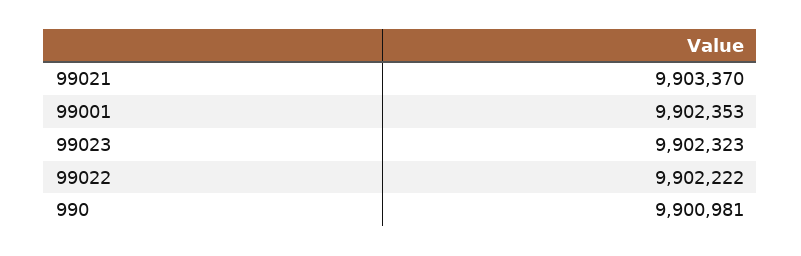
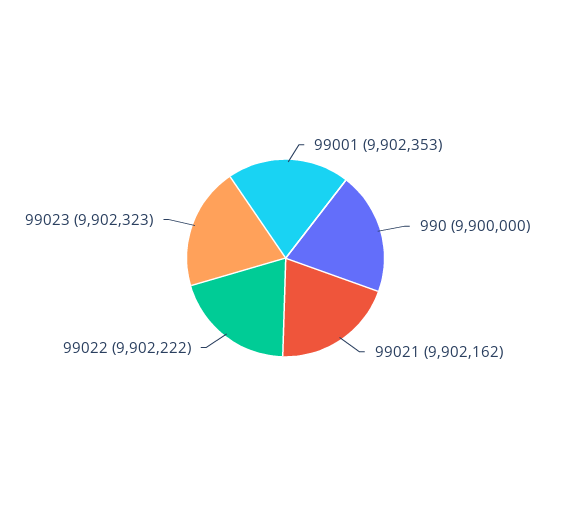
  {
-   "99021": 9903370,
+   "99021": 9902162,
    "99001": 9902353,
    "99023": 9902323,
    "99022": 9902222,
-   "990": 9900981
+   "990": 9900000
  }

